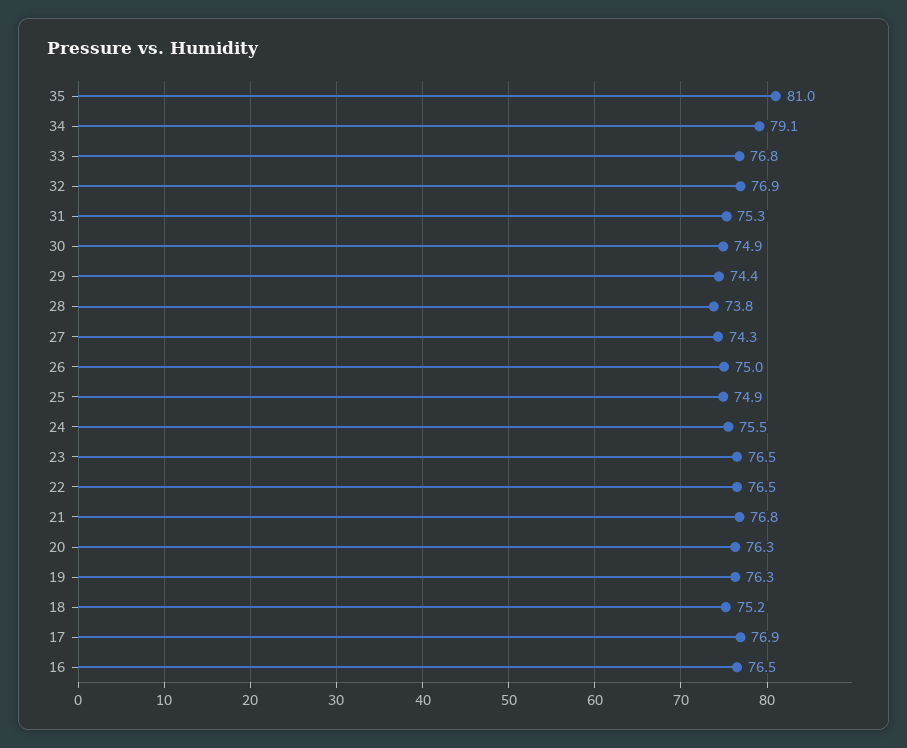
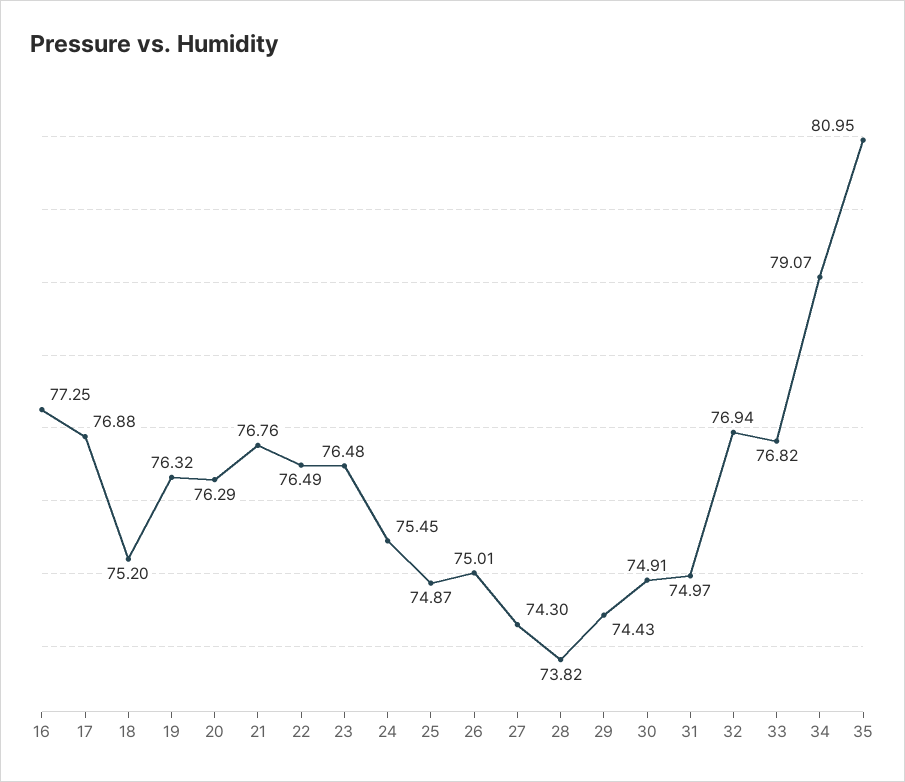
  {
    "35": 80.95,
    "34": 79.07,
    "33": 76.82,
    "32": 76.94,
-   "31": 75.3,
+   "31": 74.97,
    "30": 74.91,
    "29": 74.43,
    "28": 73.82,
    "27": 74.3,
    "26": 75.01,
    "25": 74.87,
    "24": 75.45,
    "23": 76.48,
    "22": 76.49,
    "21": 76.76,
    "20": 76.29,
    "19": 76.32,
    "18": 75.2,
    "17": 76.88,
-   "16": 76.5
+   "16": 77.25
  }

